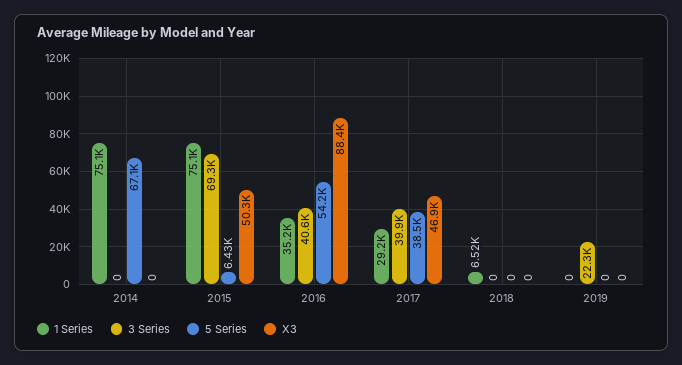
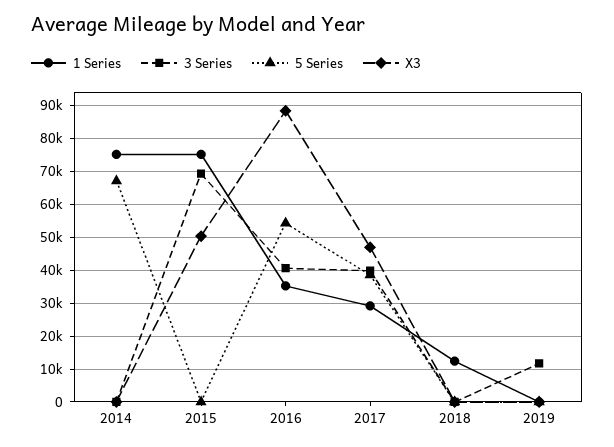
  {
    "1 Series": {
      "2014": 75100,
      "2015": 75100,
      "2016": 35200,
      "2017": 29200,
-     "2018": 6520,
+     "2018": 12000,
      "2019": 0
    },
    "3 Series": {
      "2014": 0,
      "2015": 69300,
      "2016": 40600,
      "2017": 39900,
      "2018": 0,
-     "2019": 22300
+     "2019": 12000
    },
    "5 Series": {
      "2014": 67100,
-     "2015": 6430,
+     "2015": 0,
      "2016": 54200,
      "2017": 38500,
      "2018": 0,
      "2019": 0
    },
    "X3": {
      "2014": 0,
      "2015": 50300,
      "2016": 88400,
      "2017": 46900,
      "2018": 0,
      "2019": 0
    }
  }

